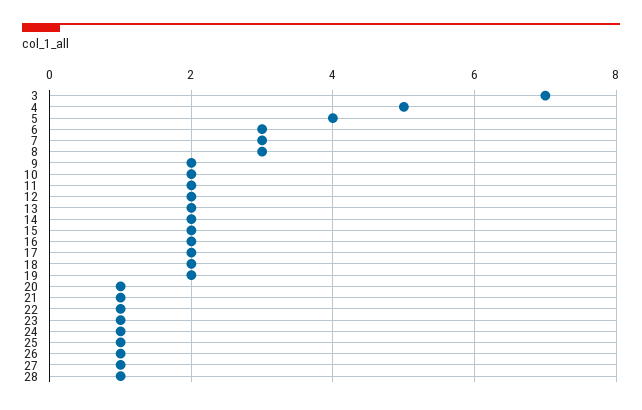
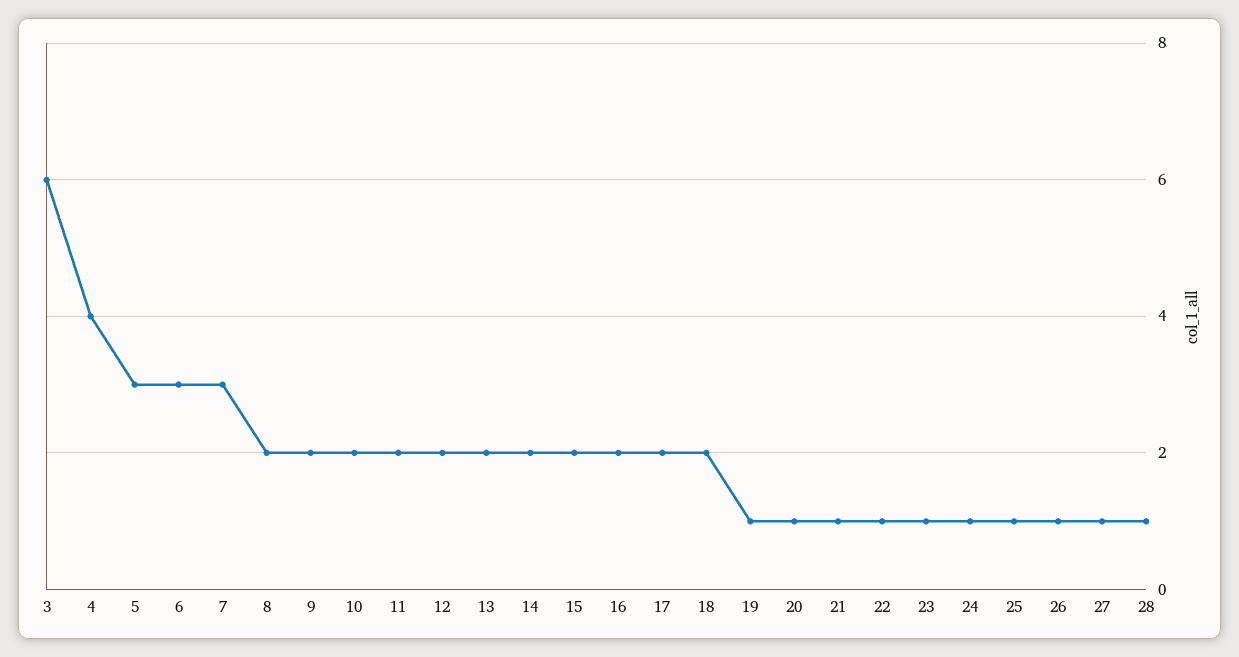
  {
-   "3": 7,
+   "3": 6,
-   "4": 5,
+   "4": 4,
-   "5": 4,
+   "5": 3,
    "6": 3,
    "7": 3,
-   "8": 3,
+   "8": 2,
    "9": 2,
    "10": 2,
    "11": 2,
    "12": 2,
    "13": 2,
    "14": 2,
    "15": 2,
    "16": 2,
    "17": 2,
    "18": 2,
-   "19": 2,
+   "19": 1,
    "20": 1,
    "21": 1,
    "22": 1,
    "23": 1,
    "24": 1,
    "25": 1,
    "26": 1,
    "27": 1,
    "28": 1
  }

